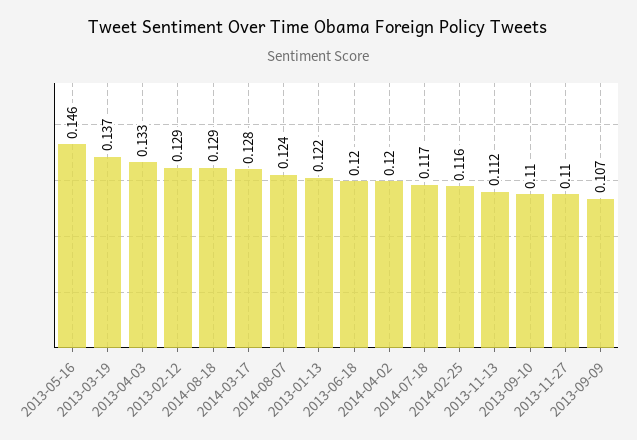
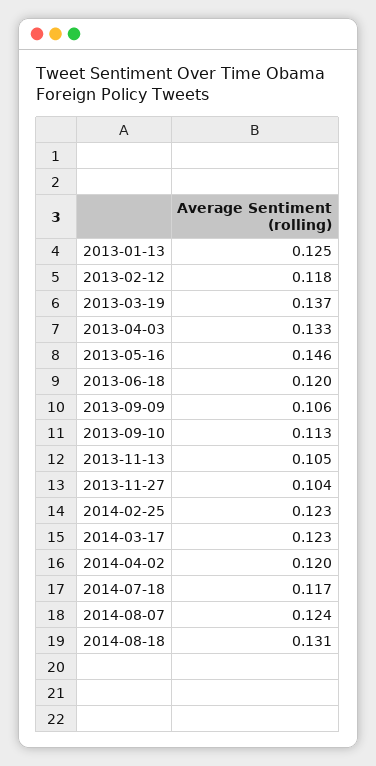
  {
    "2013-05-16": 0.146,
    "2013-03-19": 0.137,
    "2013-04-03": 0.133,
-   "2013-02-12": 0.129,
+   "2013-02-12": 0.118,
-   "2014-08-18": 0.129,
+   "2014-08-18": 0.131,
-   "2014-03-17": 0.128,
+   "2014-03-17": 0.123,
    "2014-08-07": 0.124,
-   "2013-01-13": 0.122,
+   "2013-01-13": 0.125,
    "2013-06-18": 0.12,
    "2014-04-02": 0.12,
    "2014-07-18": 0.117,
-   "2014-02-25": 0.116,
+   "2014-02-25": 0.123,
-   "2013-11-13": 0.112,
+   "2013-11-13": 0.105,
-   "2013-09-10": 0.11,
+   "2013-09-10": 0.113,
-   "2013-11-27": 0.11,
+   "2013-11-27": 0.104,
-   "2013-09-09": 0.107
+   "2013-09-09": 0.106
  }

